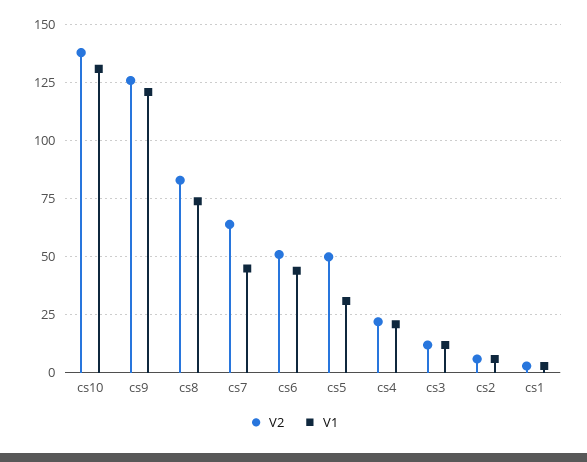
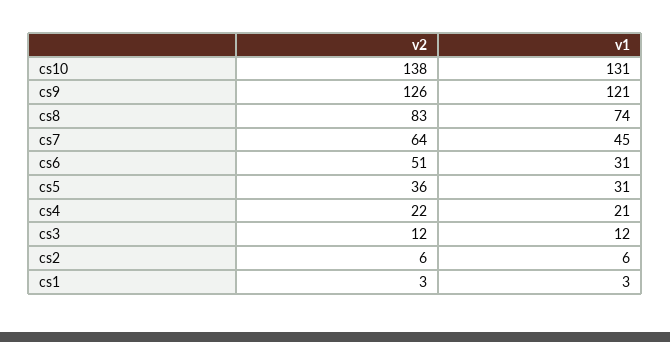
  {
    "V2": {
      "cs10": 138,
      "cs9": 126,
      "cs8": 83,
      "cs7": 64,
      "cs6": 51,
-     "cs5": 50,
+     "cs5": 36,
      "cs4": 22,
      "cs3": 12,
      "cs2": 6,
      "cs1": 3
    },
    "V1": {
      "cs10": 131,
      "cs9": 121,
      "cs8": 74,
      "cs7": 45,
-     "cs6": 45,
+     "cs6": 31,
      "cs5": 31,
      "cs4": 21,
      "cs3": 12,
      "cs2": 6,
      "cs1": 3
    }
  }

